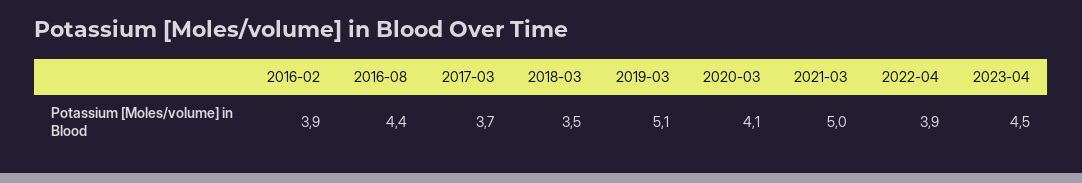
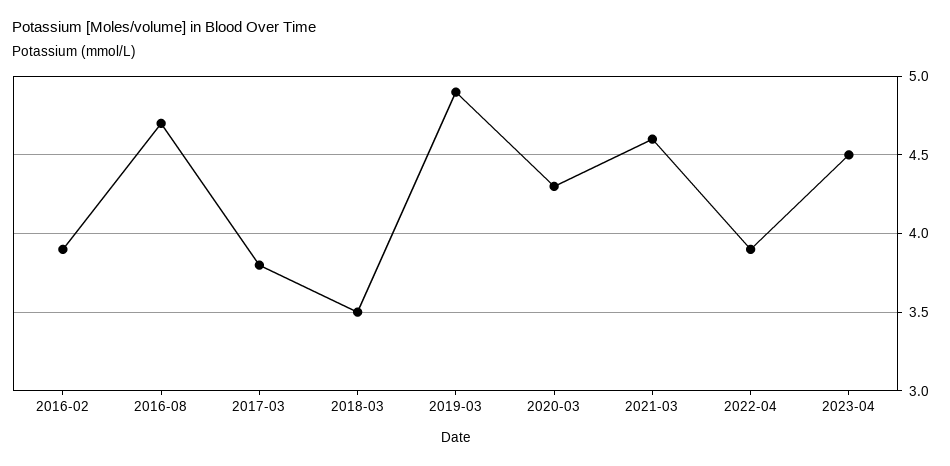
  {
    "2016-02": 3.9,
-   "2016-08": 4.4,
+   "2016-08": 4.7,
-   "2017-03": 3.7,
+   "2017-03": 3.8,
    "2018-03": 3.5,
-   "2019-03": 5.1,
+   "2019-03": 4.9,
-   "2020-03": 4.1,
+   "2020-03": 4.3,
-   "2021-03": 5,
+   "2021-03": 4.6,
    "2022-04": 3.9,
    "2023-04": 4.5
  }

